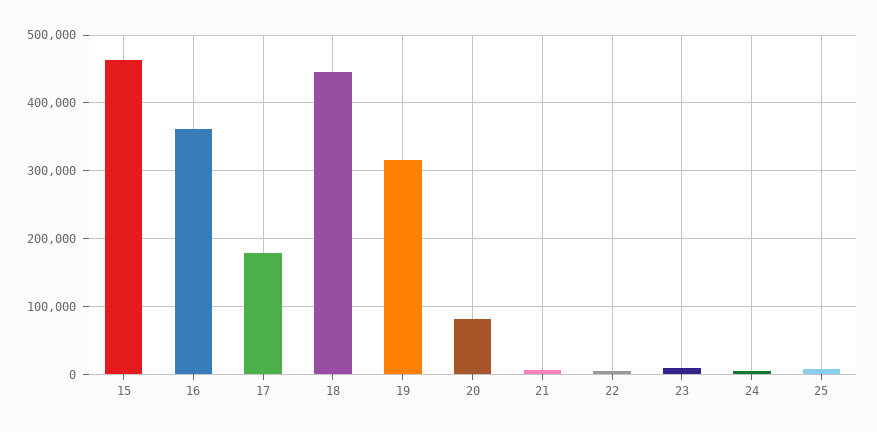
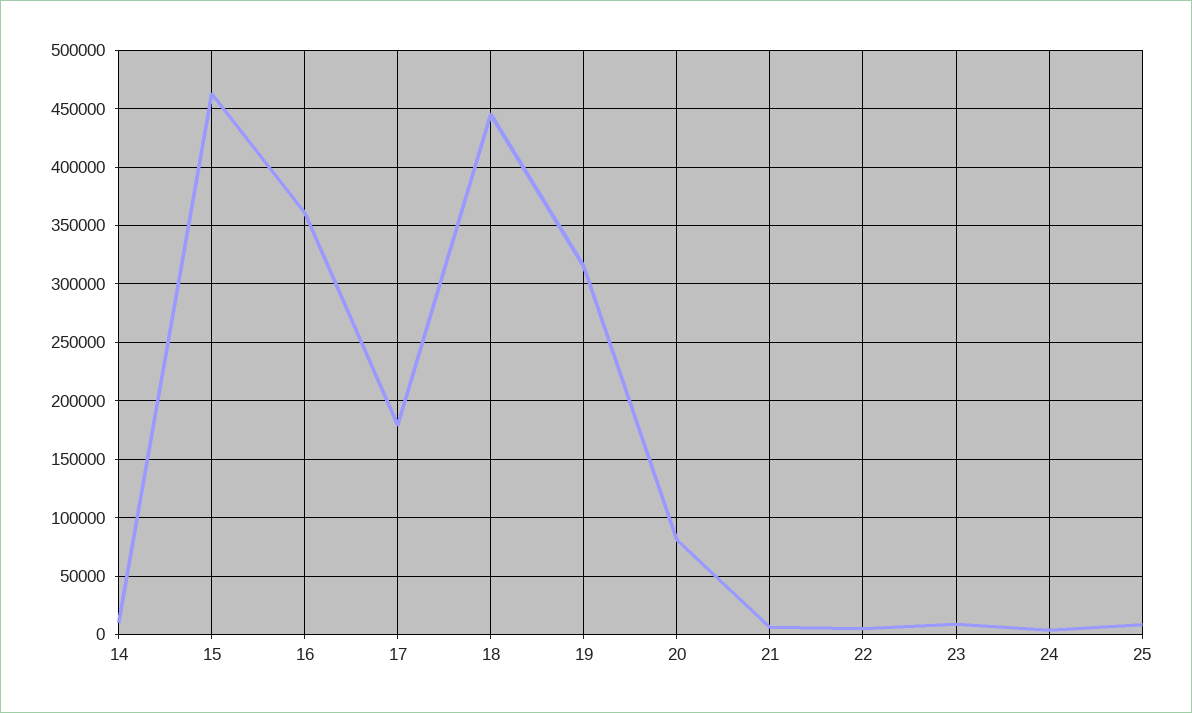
  {
    "15": 460000,
    "16": 360000,
    "17": 180000,
    "18": 450000,
    "19": 310000,
    "20": 80000,
    "21": 10000,
    "22": 0,
    "23": 10000,
    "24": 0,
-   "25": 10000
+   "25": 10000,
+   "14": 10000
  }

